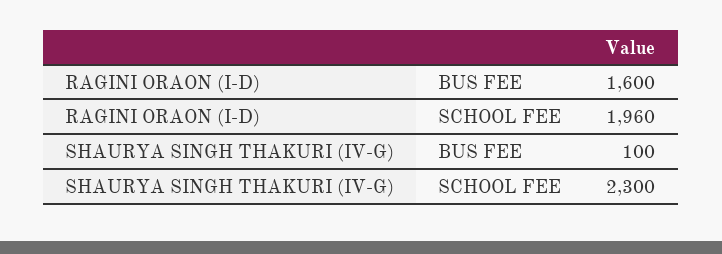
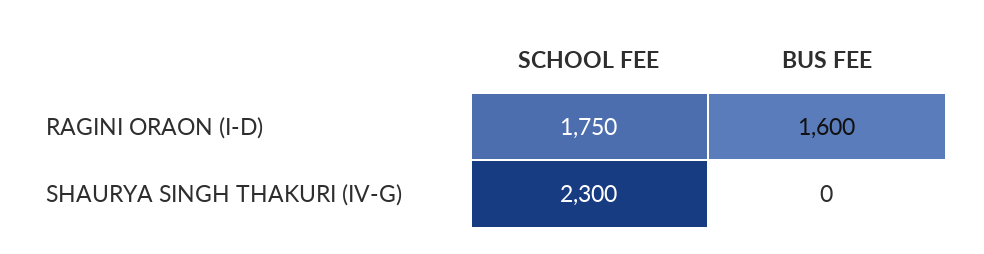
  {
    "RAGINI ORAON (I-D)": {
      "BUS FEE": 1600,
-     "SCHOOL FEE": 1960
+     "SCHOOL FEE": 1750
    },
    "SHAURYA SINGH THAKURI (IV-G)": {
-     "BUS FEE": 100,
+     "BUS FEE": 0,
      "SCHOOL FEE": 2300
    }
  }

